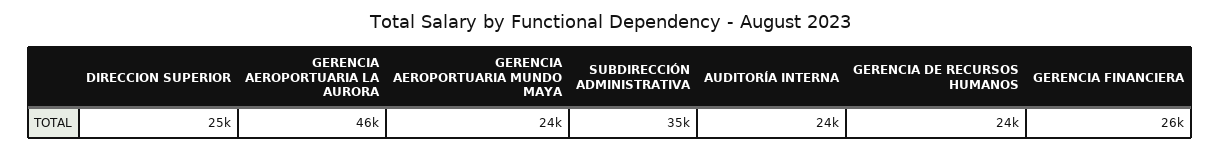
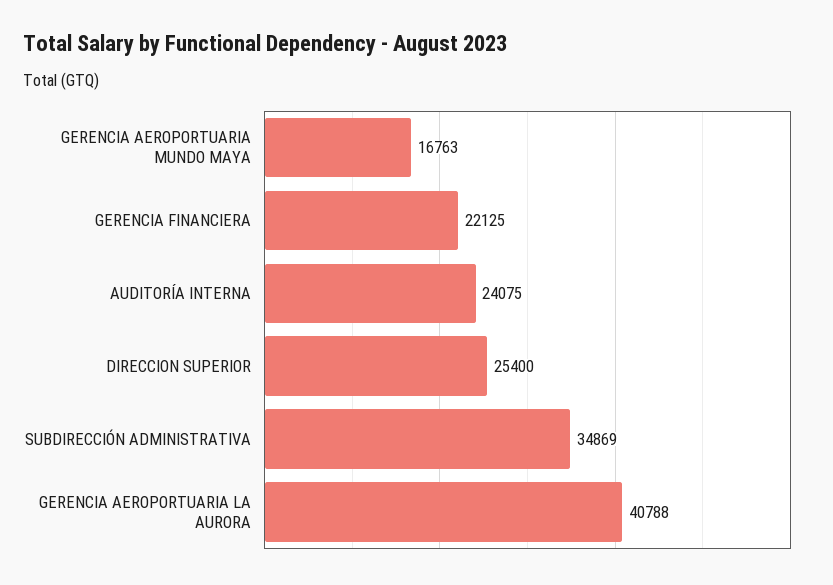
  {
    "DIRECCION SUPERIOR": 25400,
-   "GERENCIA AEROPORTUARIA LA AURORA": 46000,
+   "GERENCIA AEROPORTUARIA LA AURORA": 40788,
-   "GERENCIA AEROPORTUARIA MUNDO MAYA": 24000,
+   "GERENCIA AEROPORTUARIA MUNDO MAYA": 16763,
    "SUBDIRECCIÓN ADMINISTRATIVA": 34869,
    "AUDITORÍA INTERNA": 24075,
-   "GERENCIA DE RECURSOS HUMANOS": 24000,
-   "GERENCIA FINANCIERA": 26000
+   "GERENCIA FINANCIERA": 22125
  }

